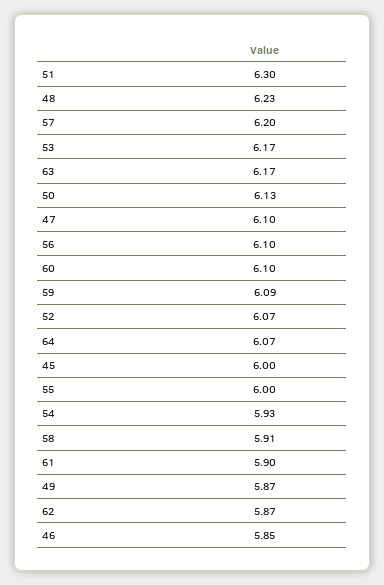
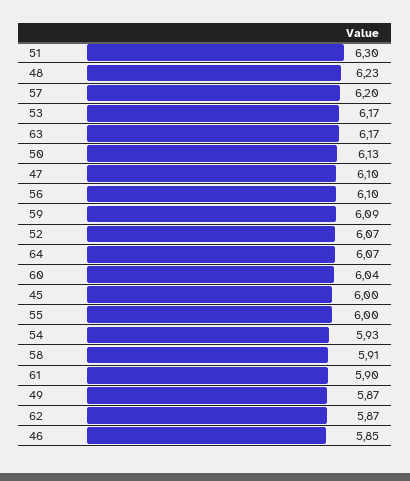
  {
    "51": 6.3,
    "48": 6.23,
    "57": 6.2,
    "53": 6.17,
    "63": 6.17,
    "50": 6.13,
    "47": 6.1,
    "56": 6.1,
-   "60": 6.1,
+   "60": 6.04,
    "59": 6.09,
    "52": 6.07,
    "64": 6.07,
    "45": 6,
    "55": 6,
    "54": 5.93,
    "58": 5.91,
    "61": 5.9,
    "49": 5.87,
    "62": 5.87,
    "46": 5.85
  }

